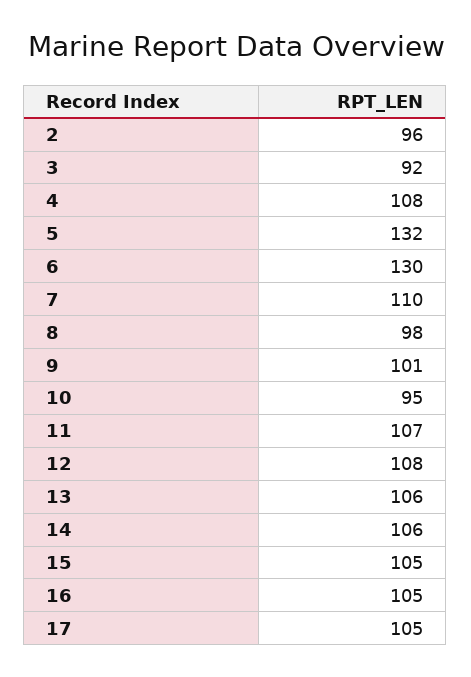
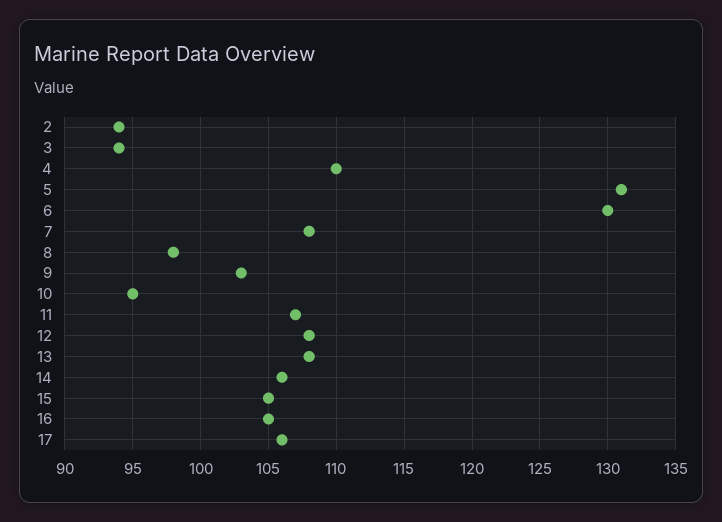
  {
-   "2": 96,
+   "2": 94,
-   "3": 92,
+   "3": 94,
-   "4": 108,
+   "4": 110,
-   "5": 132,
+   "5": 131,
    "6": 130,
-   "7": 110,
+   "7": 108,
    "8": 98,
-   "9": 101,
+   "9": 103,
    "10": 95,
    "11": 107,
    "12": 108,
-   "13": 106,
+   "13": 108,
    "14": 106,
    "15": 105,
    "16": 105,
-   "17": 105
+   "17": 106
  }

